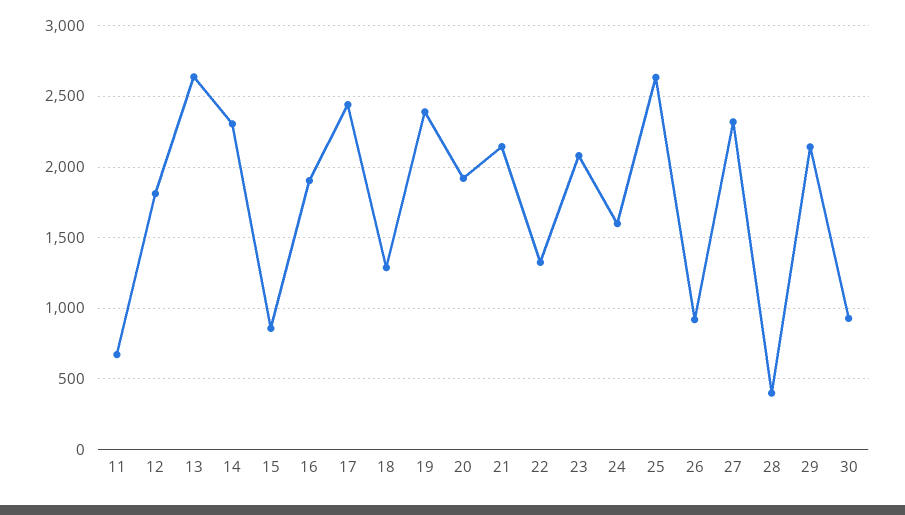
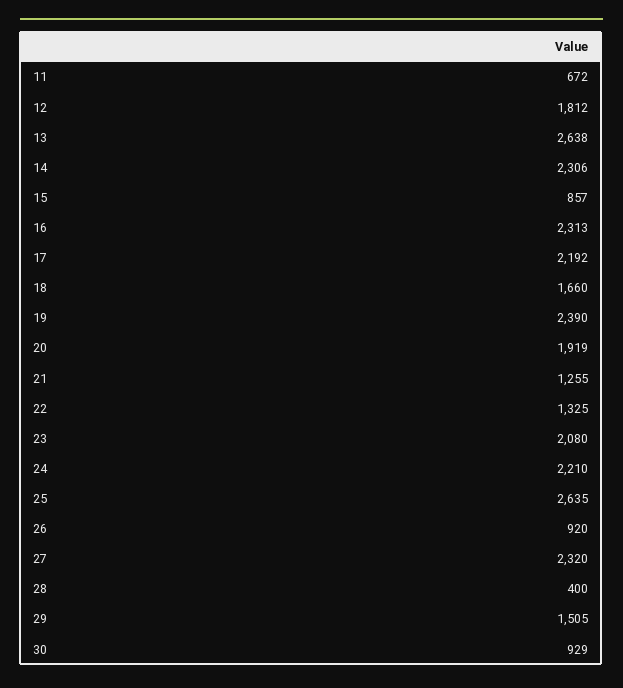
  {
    "11": 672,
    "12": 1812,
    "13": 2638,
    "14": 2306,
    "15": 857,
-   "16": 1900,
+   "16": 2313,
-   "17": 2450,
+   "17": 2192,
-   "18": 1300,
+   "18": 1660,
    "19": 2390,
    "20": 1919,
-   "21": 2150,
+   "21": 1255,
    "22": 1325,
    "23": 2080,
-   "24": 1600,
+   "24": 2210,
    "25": 2635,
    "26": 920,
    "27": 2320,
    "28": 400,
-   "29": 2150,
+   "29": 1505,
    "30": 929
  }

